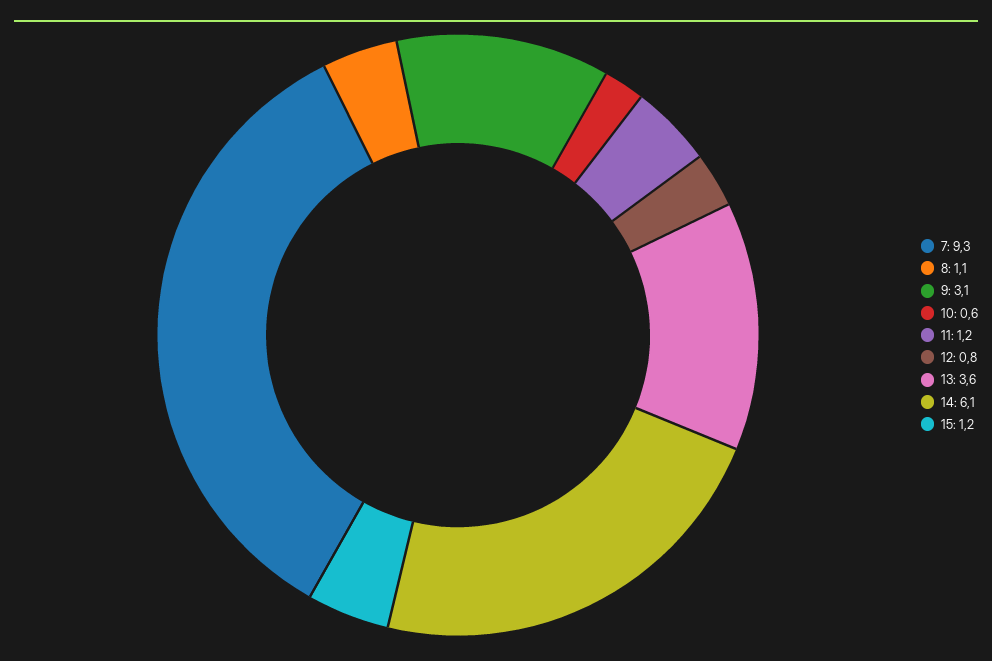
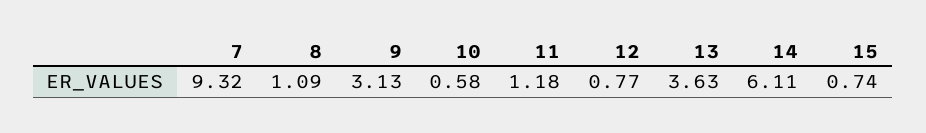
  {
    "7": 9.32,
    "8": 1.09,
    "9": 3.13,
    "10": 0.58,
    "11": 1.18,
    "12": 0.77,
    "13": 3.63,
    "14": 6.11,
-   "15": 1.2
+   "15": 0.74
  }

